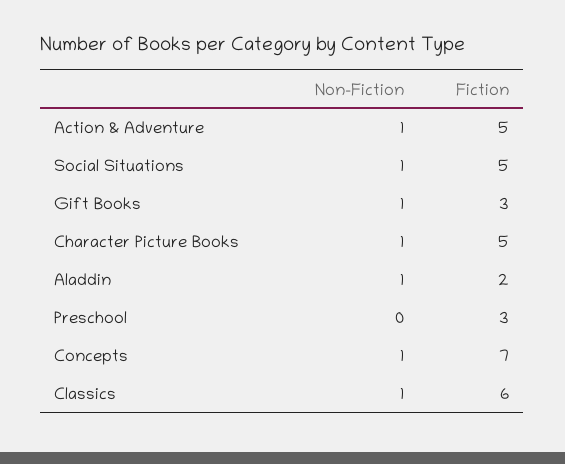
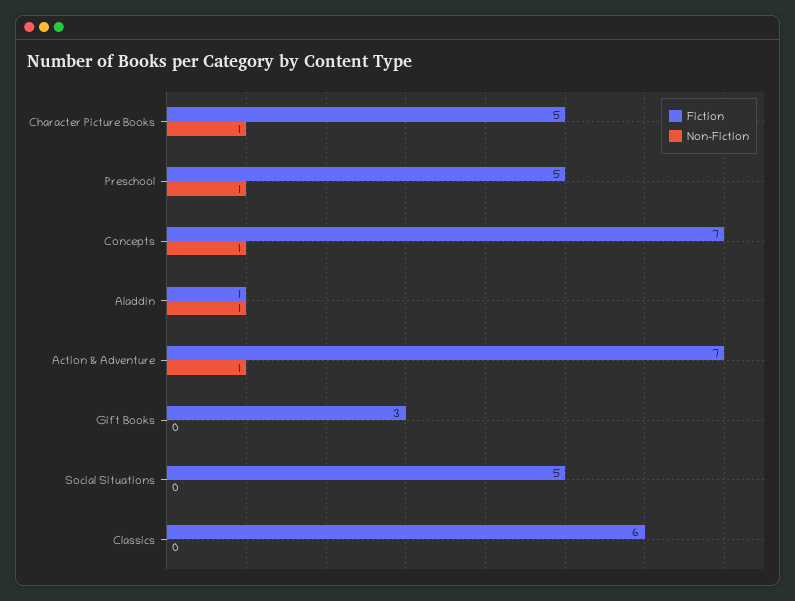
  {
    "Non-Fiction": {
      "Action & Adventure": 1,
-     "Social Situations": 1,
+     "Social Situations": 0,
-     "Gift Books": 1,
+     "Gift Books": 0,
      "Character Picture Books": 1,
      "Aladdin": 1,
-     "Preschool": 0,
+     "Preschool": 1,
      "Concepts": 1,
-     "Classics": 1
+     "Classics": 0
    },
    "Fiction": {
-     "Action & Adventure": 5,
+     "Action & Adventure": 7,
      "Social Situations": 5,
      "Gift Books": 3,
      "Character Picture Books": 5,
-     "Aladdin": 2,
+     "Aladdin": 1,
-     "Preschool": 3,
+     "Preschool": 5,
      "Concepts": 7,
      "Classics": 6
    }
  }

